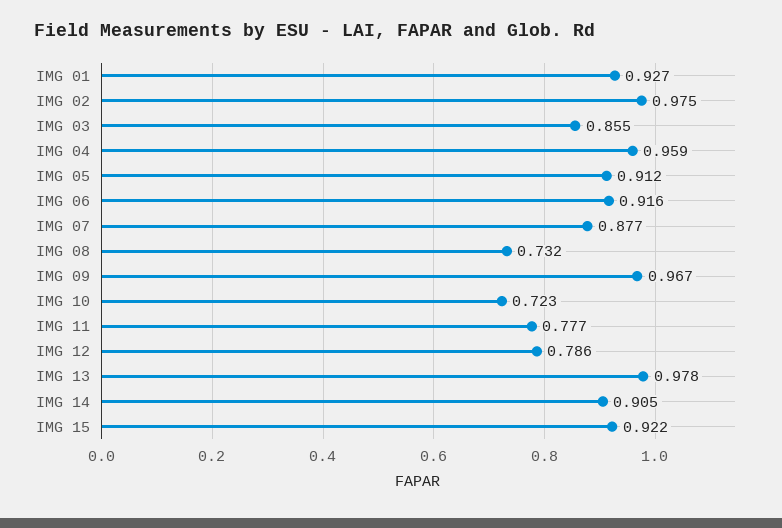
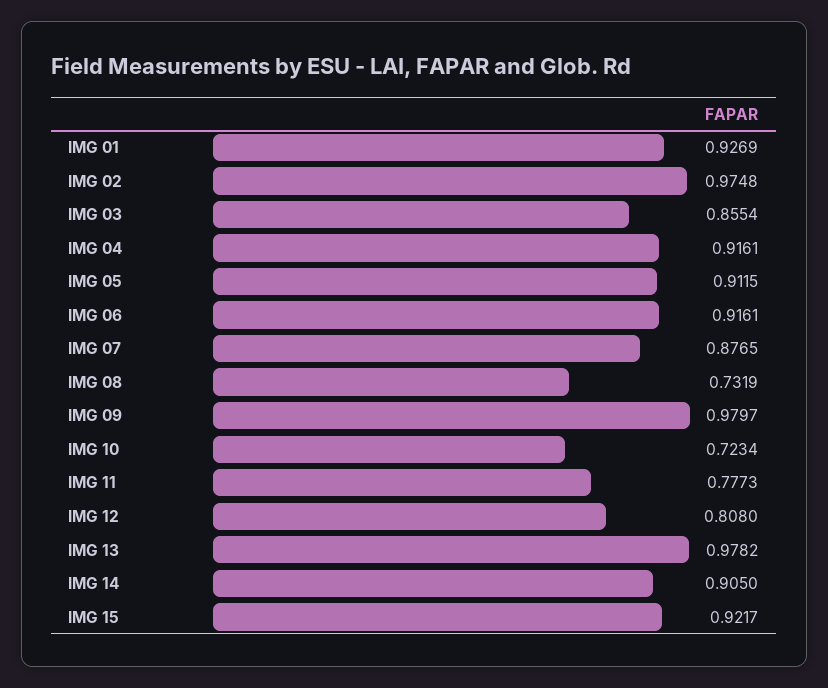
  {
    "IMG 01": 0.9269,
    "IMG 02": 0.9748,
    "IMG 03": 0.8554,
-   "IMG 04": 0.959,
+   "IMG 04": 0.9161,
    "IMG 05": 0.9115,
    "IMG 06": 0.9161,
    "IMG 07": 0.8765,
    "IMG 08": 0.7319,
-   "IMG 09": 0.967,
+   "IMG 09": 0.9797,
    "IMG 10": 0.7234,
    "IMG 11": 0.7773,
-   "IMG 12": 0.786,
+   "IMG 12": 0.808,
    "IMG 13": 0.9782,
    "IMG 14": 0.905,
    "IMG 15": 0.9217
  }

